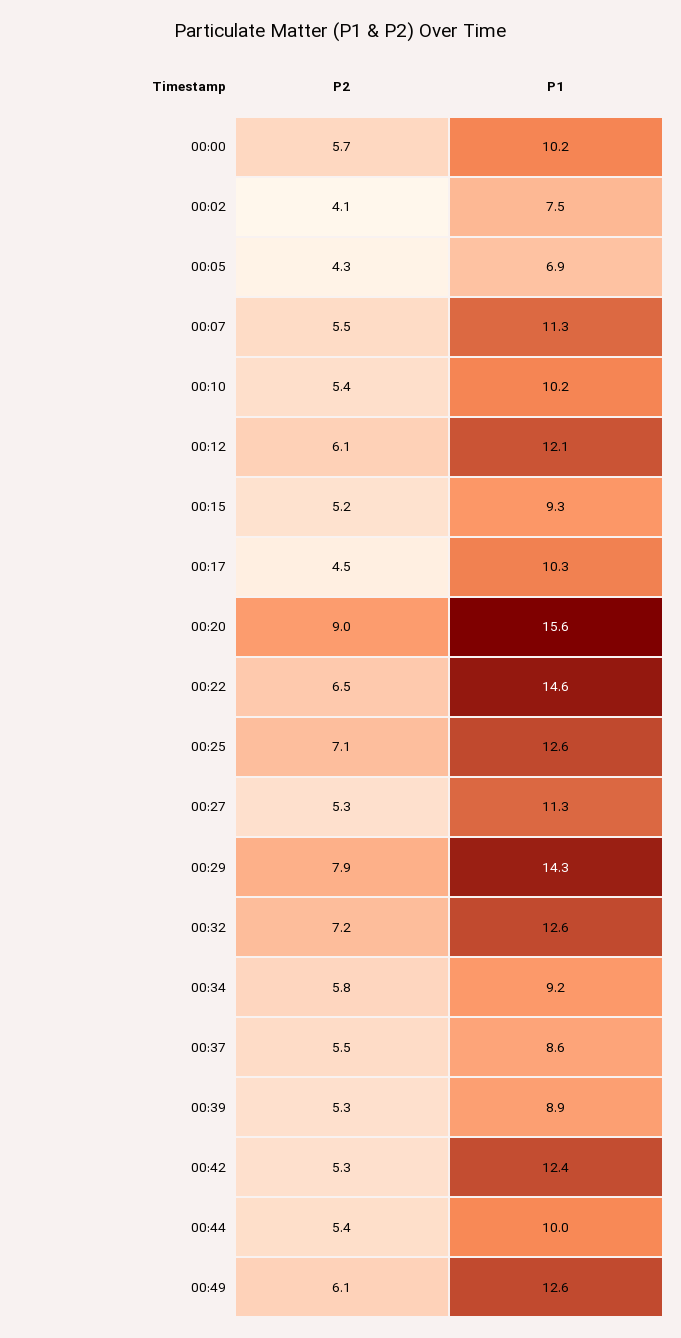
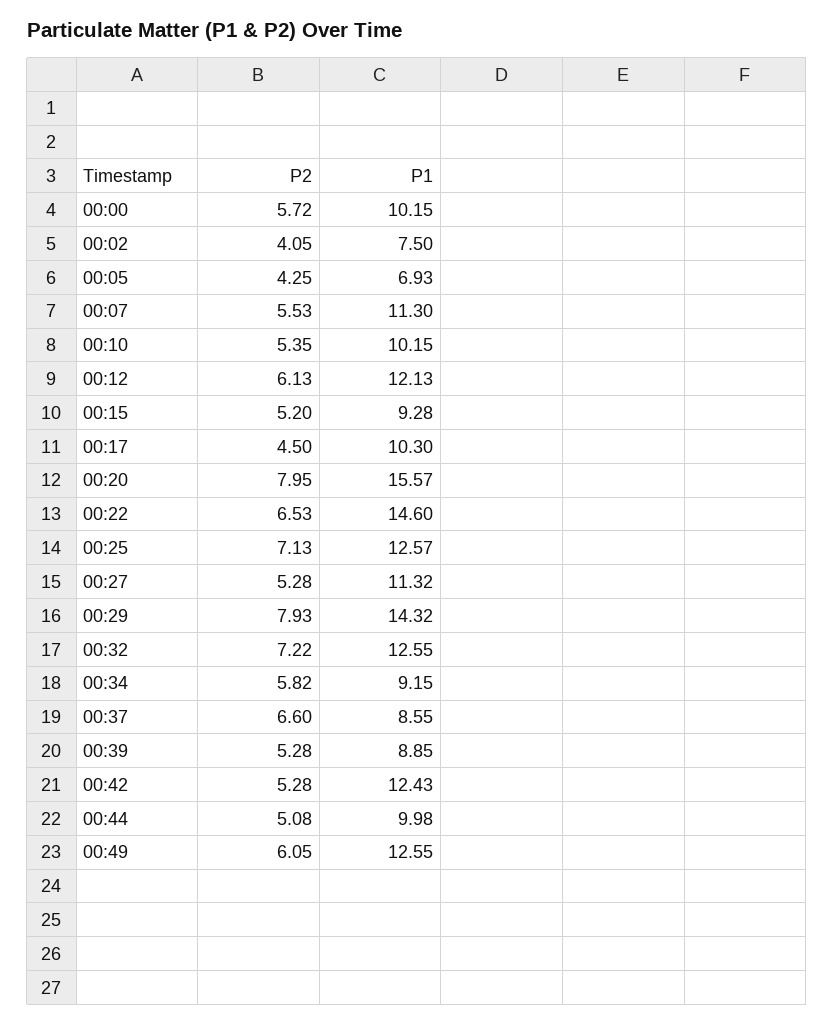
  {
    "P2": {
      "00:00": 5.72,
      "00:02": 4.05,
      "00:05": 4.25,
      "00:07": 5.53,
      "00:10": 5.35,
      "00:12": 6.13,
      "00:15": 5.2,
      "00:17": 4.5,
-     "00:20": 9,
+     "00:20": 7.95,
      "00:22": 6.53,
      "00:25": 7.13,
      "00:27": 5.28,
      "00:29": 7.93,
      "00:32": 7.22,
      "00:34": 5.82,
-     "00:37": 5.5,
+     "00:37": 6.6,
      "00:39": 5.28,
      "00:42": 5.28,
-     "00:44": 5.4,
+     "00:44": 5.08,
      "00:49": 6.05
    },
    "P1": {
      "00:00": 10.15,
      "00:02": 7.5,
      "00:05": 6.93,
      "00:07": 11.3,
      "00:10": 10.15,
      "00:12": 12.13,
      "00:15": 9.28,
      "00:17": 10.3,
      "00:20": 15.57,
      "00:22": 14.6,
      "00:25": 12.57,
      "00:27": 11.32,
      "00:29": 14.32,
      "00:32": 12.55,
      "00:34": 9.15,
      "00:37": 8.55,
      "00:39": 8.85,
      "00:42": 12.43,
      "00:44": 9.98,
      "00:49": 12.55
    }
  }

